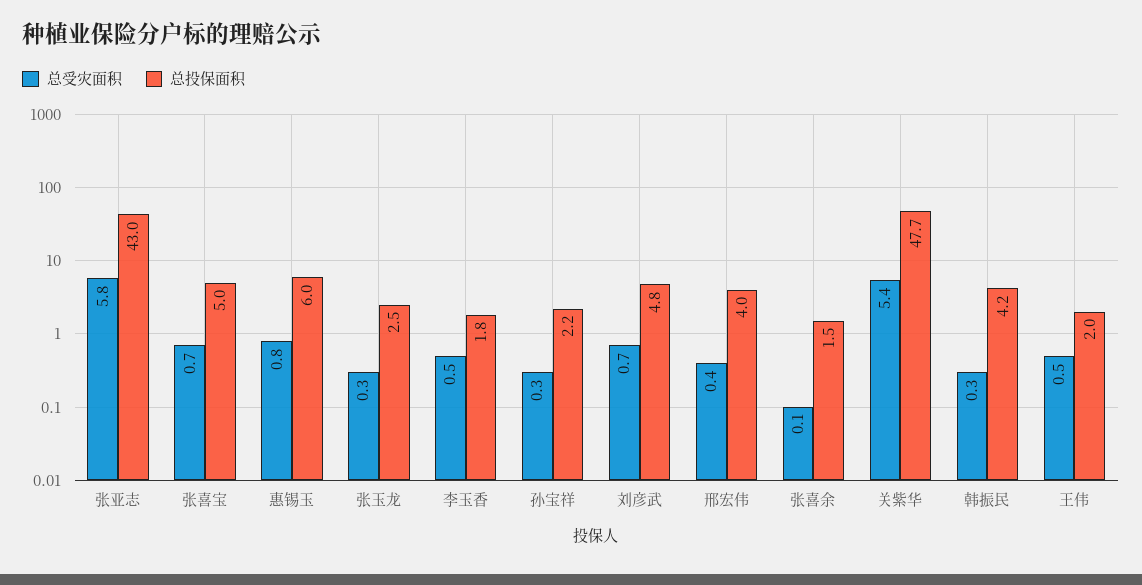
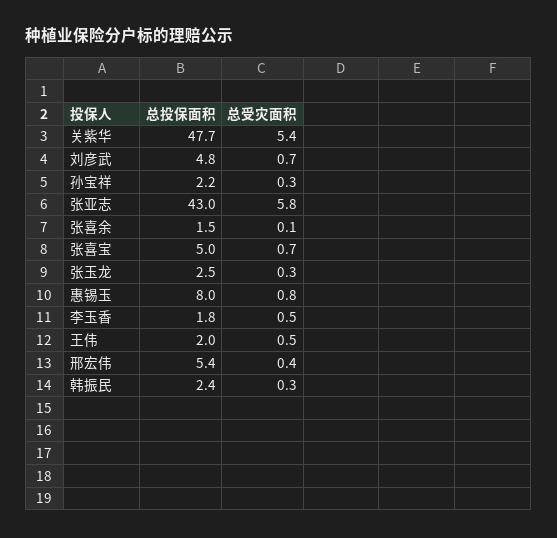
  {
    "总受灾面积": {
      "张亚志": 5.8,
      "张喜宝": 0.7,
      "惠锡玉": 0.8,
      "张玉龙": 0.3,
      "李玉香": 0.5,
      "孙宝祥": 0.3,
      "刘彦武": 0.7,
      "邢宏伟": 0.4,
      "张喜余": 0.1,
      "关紫华": 5.4,
      "韩振民": 0.3,
      "王伟": 0.5
    },
    "总投保面积": {
      "张亚志": 43,
      "张喜宝": 5,
-     "惠锡玉": 6,
+     "惠锡玉": 8,
      "张玉龙": 2.5,
      "李玉香": 1.8,
      "孙宝祥": 2.2,
      "刘彦武": 4.8,
-     "邢宏伟": 4,
+     "邢宏伟": 5.4,
      "张喜余": 1.5,
      "关紫华": 47.7,
-     "韩振民": 4.2,
+     "韩振民": 2.4,
      "王伟": 2
    }
  }

